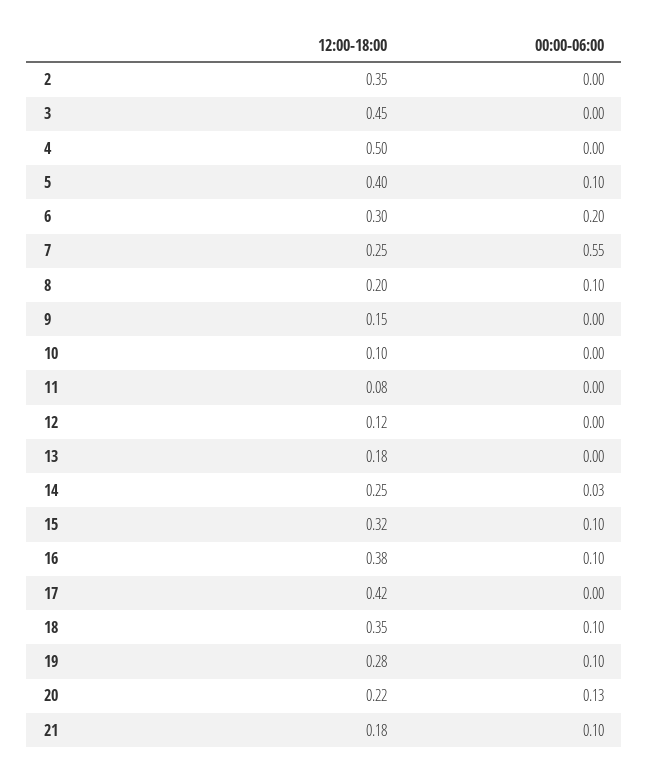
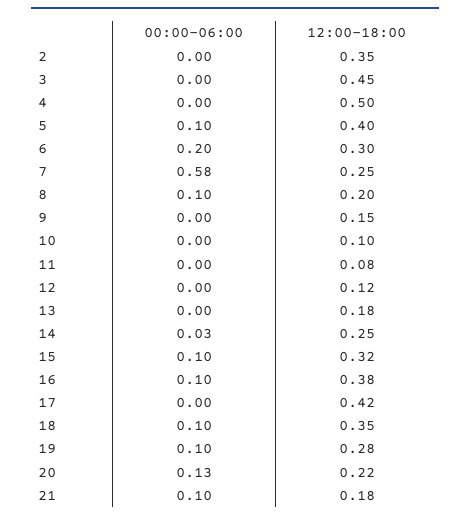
  {
    "12:00-18:00": {
      "2": 0.35,
      "3": 0.45,
      "4": 0.5,
      "5": 0.4,
      "6": 0.3,
      "7": 0.25,
      "8": 0.2,
      "9": 0.15,
      "10": 0.1,
      "11": 0.08,
      "12": 0.12,
      "13": 0.18,
      "14": 0.25,
      "15": 0.32,
      "16": 0.38,
      "17": 0.42,
      "18": 0.35,
      "19": 0.28,
      "20": 0.22,
      "21": 0.18
    },
    "00:00-06:00": {
      "2": 0,
      "3": 0,
      "4": 0,
      "5": 0.1,
      "6": 0.2,
-     "7": 0.55,
+     "7": 0.58,
      "8": 0.1,
      "9": 0,
      "10": 0,
      "11": 0,
      "12": 0,
      "13": 0,
      "14": 0.03,
      "15": 0.1,
      "16": 0.1,
      "17": 0,
      "18": 0.1,
      "19": 0.1,
      "20": 0.13,
      "21": 0.1
    }
  }

